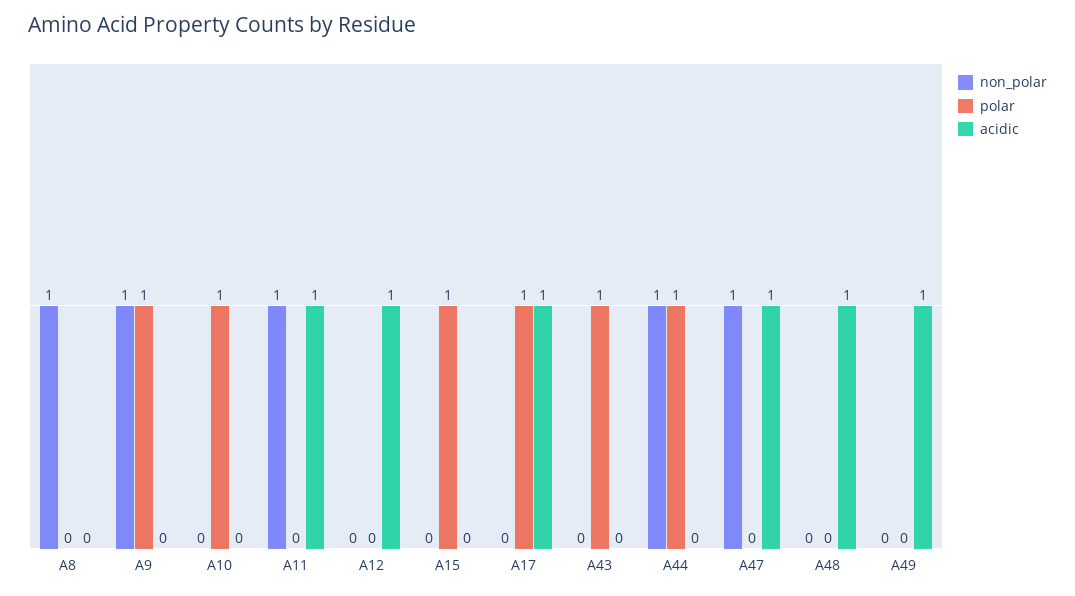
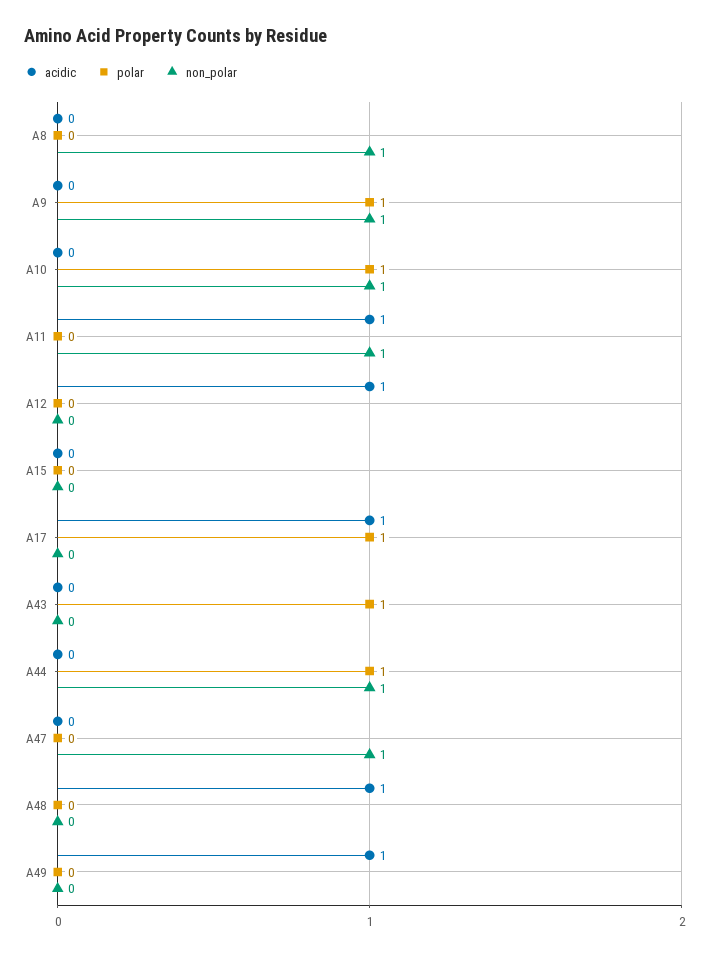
  {
    "non_polar": {
      "A8": 1,
      "A9": 1,
-     "A10": 0,
+     "A10": 1,
      "A11": 1,
      "A12": 0,
      "A15": 0,
      "A17": 0,
      "A43": 0,
      "A44": 1,
      "A47": 1,
      "A48": 0,
      "A49": 0
    },
    "polar": {
      "A8": 0,
      "A9": 1,
      "A10": 1,
      "A11": 0,
      "A12": 0,
-     "A15": 1,
+     "A15": 0,
      "A17": 1,
      "A43": 1,
      "A44": 1,
      "A47": 0,
      "A48": 0,
      "A49": 0
    },
    "acidic": {
      "A8": 0,
      "A9": 0,
      "A10": 0,
      "A11": 1,
      "A12": 1,
      "A15": 0,
      "A17": 1,
      "A43": 0,
      "A44": 0,
-     "A47": 1,
+     "A47": 0,
      "A48": 1,
      "A49": 1
    }
  }

